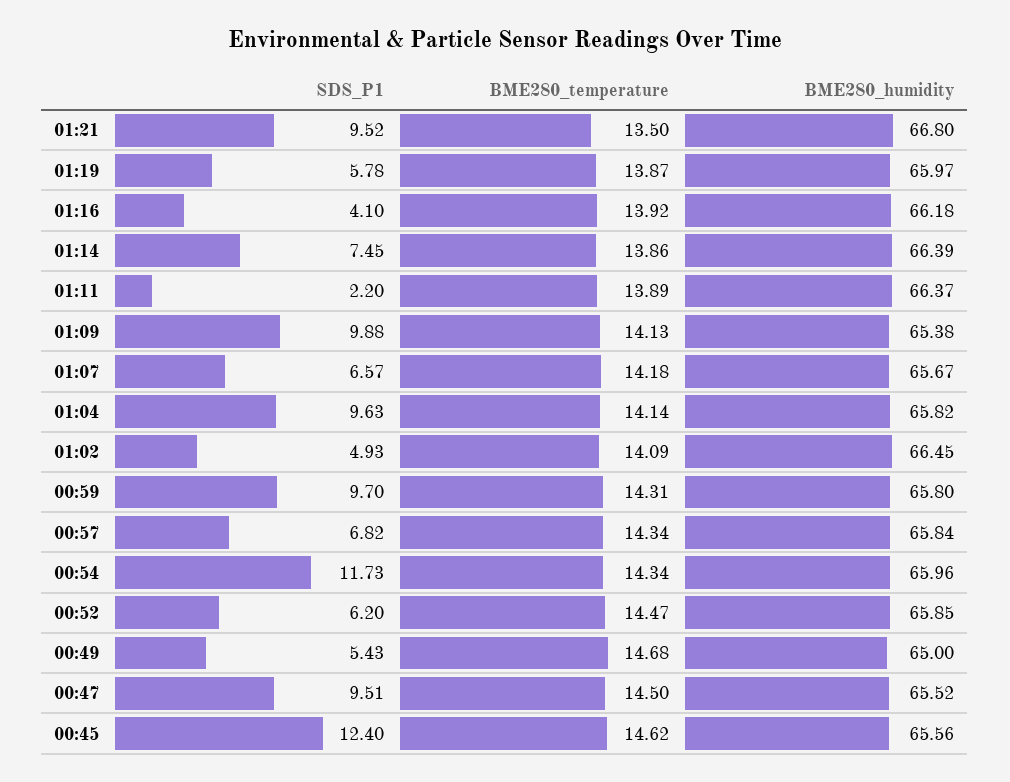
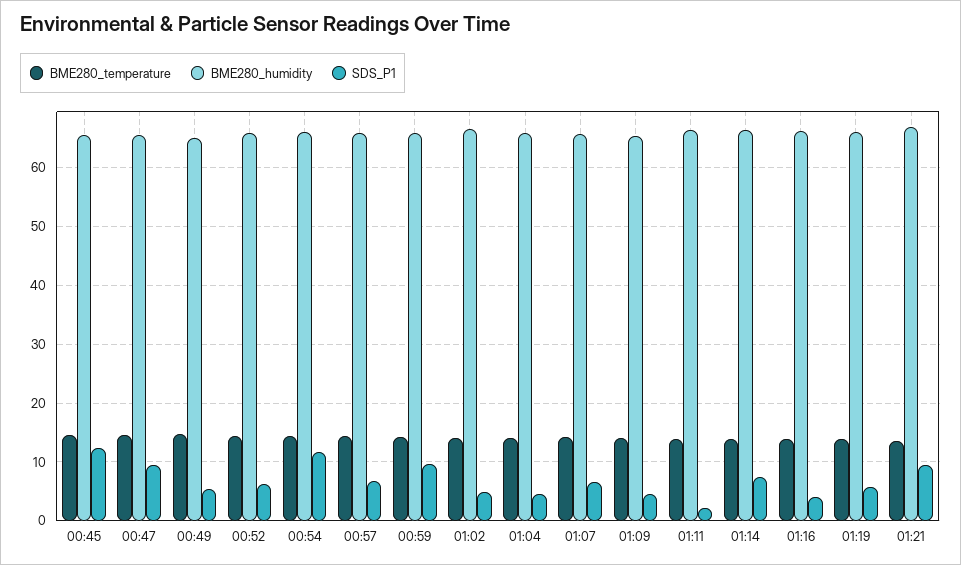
  {
    "SDS_P1": {
      "01:21": 9.52,
      "01:19": 5.78,
      "01:16": 4.1,
      "01:14": 7.45,
      "01:11": 2.2,
-     "01:09": 9.88,
+     "01:09": 4,
      "01:07": 6.57,
-     "01:04": 9.63,
+     "01:04": 4,
      "01:02": 4.93,
      "00:59": 9.7,
      "00:57": 6.82,
      "00:54": 11.73,
      "00:52": 6.2,
      "00:49": 5.43,
      "00:47": 9.51,
      "00:45": 12.4
    },
    "BME280_temperature": {
      "01:21": 13.5,
      "01:19": 13.87,
      "01:16": 13.92,
      "01:14": 13.86,
      "01:11": 13.89,
      "01:09": 14.13,
      "01:07": 14.18,
      "01:04": 14.14,
      "01:02": 14.09,
      "00:59": 14.31,
      "00:57": 14.34,
      "00:54": 14.34,
      "00:52": 14.47,
      "00:49": 14.68,
      "00:47": 14.5,
      "00:45": 14.62
    },
    "BME280_humidity": {
      "01:21": 66.8,
      "01:19": 65.97,
      "01:16": 66.18,
      "01:14": 66.39,
      "01:11": 66.37,
      "01:09": 65.38,
      "01:07": 65.67,
      "01:04": 65.82,
      "01:02": 66.45,
      "00:59": 65.8,
      "00:57": 65.84,
      "00:54": 65.96,
      "00:52": 65.85,
      "00:49": 65,
      "00:47": 65.52,
      "00:45": 65.56
    }
  }

